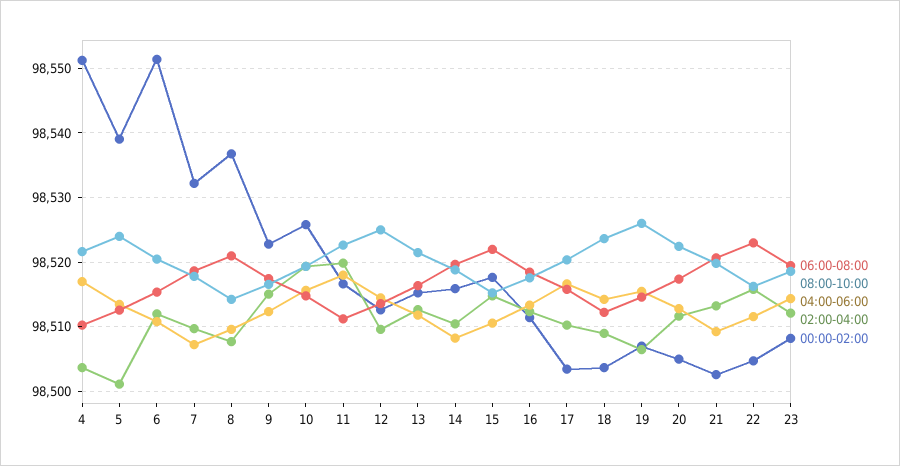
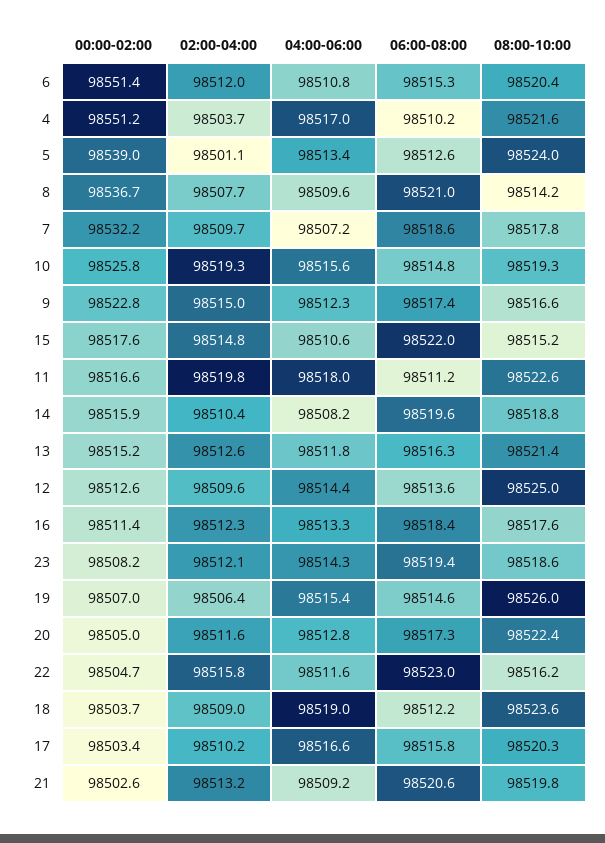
  {
    "06:00-08:00": {
      "4": 98510.2,
      "5": 98512.6,
      "6": 98515.3,
      "7": 98518.6,
      "8": 98521,
      "9": 98517.4,
      "10": 98514.8,
      "11": 98511.2,
      "12": 98513.6,
      "13": 98516.3,
      "14": 98519.6,
      "15": 98522,
      "16": 98518.4,
      "17": 98515.8,
      "18": 98512.2,
      "19": 98514.6,
      "20": 98517.3,
      "21": 98520.6,
      "22": 98523,
      "23": 98519.4
    },
    "08:00-10:00": {
      "4": 98521.6,
      "5": 98524,
      "6": 98520.4,
      "7": 98517.8,
      "8": 98514.2,
      "9": 98516.6,
      "10": 98519.3,
      "11": 98522.6,
      "12": 98525,
      "13": 98521.4,
      "14": 98518.8,
      "15": 98515.2,
      "16": 98517.6,
      "17": 98520.3,
      "18": 98523.6,
      "19": 98526,
      "20": 98522.4,
      "21": 98519.8,
      "22": 98516.2,
      "23": 98518.6
    },
    "04:00-06:00": {
      "4": 98517,
      "5": 98513.4,
      "6": 98510.8,
      "7": 98507.2,
      "8": 98509.6,
      "9": 98512.3,
      "10": 98515.6,
      "11": 98518,
      "12": 98514.4,
      "13": 98511.8,
      "14": 98508.2,
      "15": 98510.6,
      "16": 98513.3,
      "17": 98516.6,
-     "18": 98514,
+     "18": 98519,
      "19": 98515.4,
      "20": 98512.8,
      "21": 98509.2,
      "22": 98511.6,
      "23": 98514.3
    },
    "02:00-04:00": {
      "4": 98503.7,
      "5": 98501.1,
      "6": 98512,
      "7": 98509.7,
      "8": 98507.7,
      "9": 98515,
      "10": 98519.3,
      "11": 98519.8,
      "12": 98509.6,
      "13": 98512.6,
      "14": 98510.4,
      "15": 98514.8,
      "16": 98512.3,
      "17": 98510.2,
      "18": 98509,
      "19": 98506.4,
      "20": 98511.6,
      "21": 98513.2,
      "22": 98515.8,
      "23": 98512.1
    },
    "00:00-02:00": {
      "4": 98551.2,
      "5": 98539,
      "6": 98551.4,
      "7": 98532.2,
      "8": 98536.7,
      "9": 98522.8,
      "10": 98525.8,
      "11": 98516.6,
      "12": 98512.6,
      "13": 98515.2,
      "14": 98515.9,
      "15": 98517.6,
      "16": 98511.4,
      "17": 98503.4,
      "18": 98503.7,
      "19": 98507,
      "20": 98505,
      "21": 98502.6,
      "22": 98504.7,
      "23": 98508.2
    }
  }

